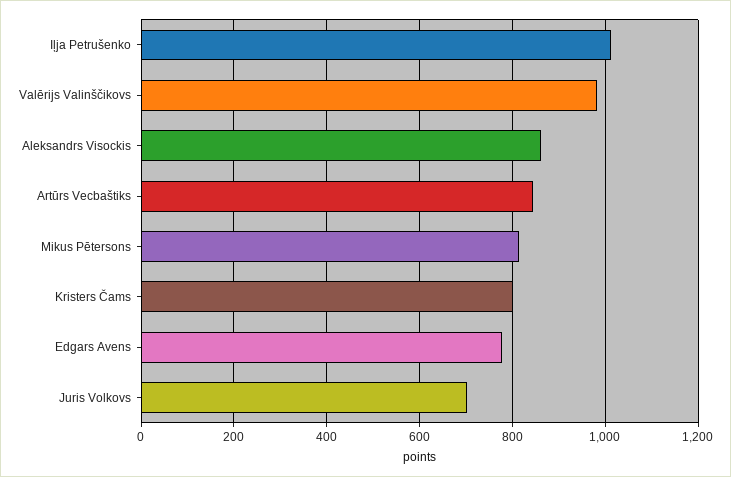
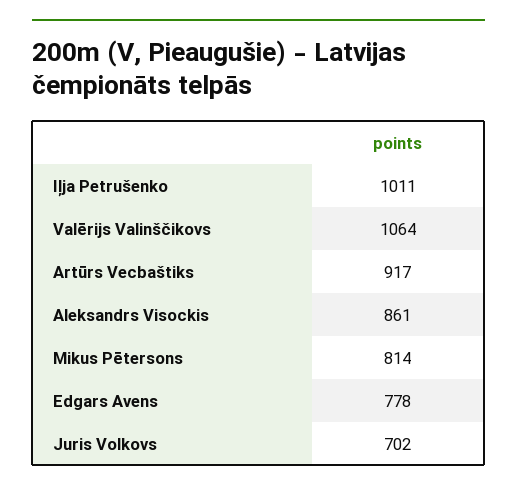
  {
    "Iļja Petrušenko": 1011,
-   "Valērijs Valinščikovs": 980,
+   "Valērijs Valinščikovs": 1064,
    "Aleksandrs Visockis": 861,
-   "Artūrs Vecbaštiks": 840,
+   "Artūrs Vecbaštiks": 917,
    "Mikus Pētersons": 814,
-   "Kristers Čams": 800,
    "Edgars Avens": 778,
    "Juris Volkovs": 702
  }

